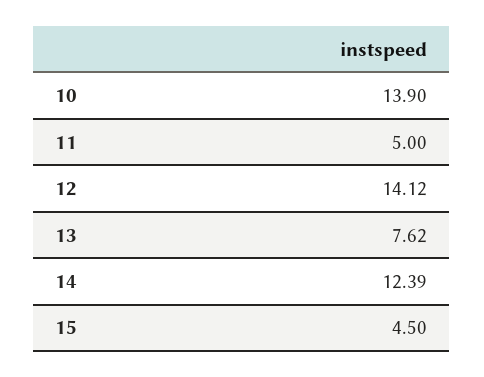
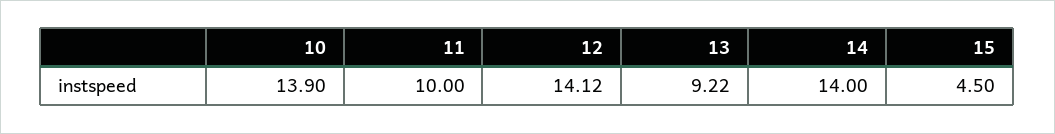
  {
    "10": 13.9,
-   "11": 5,
+   "11": 10,
    "12": 14.12,
-   "13": 7.62,
+   "13": 9.22,
-   "14": 12.39,
+   "14": 14,
    "15": 4.5
  }

